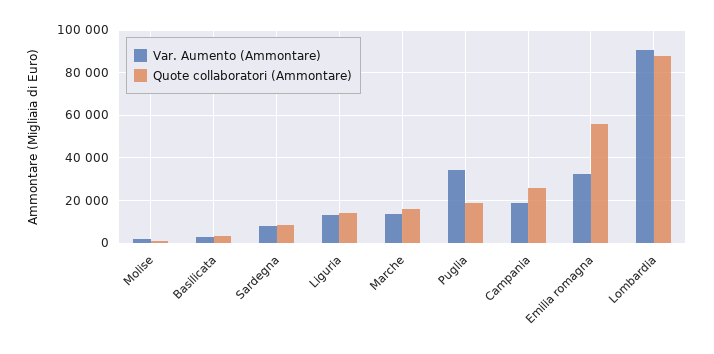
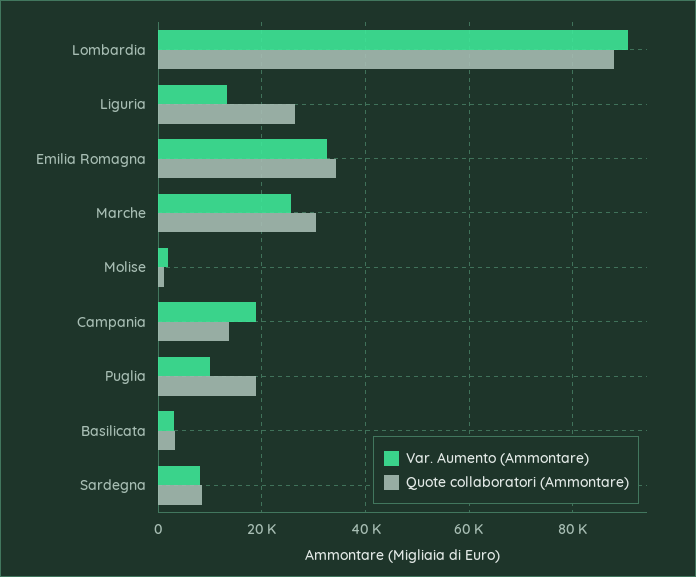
  {
    "Var. Aumento (Ammontare)": {
      "Molise": 2000,
      "Basilicata": 4000,
      "Sardegna": 8000,
      "Liguria": 14000,
-     "Marche": 15000,
+     "Marche": 26000,
-     "Puglia": 35000,
+     "Puglia": 10000,
      "Campania": 18000,
      "Emilia romagna": 32000,
      "Lombardia": 90000
    },
    "Quote collaboratori (Ammontare)": {
      "Molise": 2000,
      "Basilicata": 4000,
      "Sardegna": 8000,
-     "Liguria": 15000,
+     "Liguria": 26000,
-     "Marche": 15000,
+     "Marche": 30000,
      "Puglia": 18000,
-     "Campania": 25000,
+     "Campania": 14000,
-     "Emilia romagna": 55000,
+     "Emilia romagna": 34000,
      "Lombardia": 88000
    }
  }

